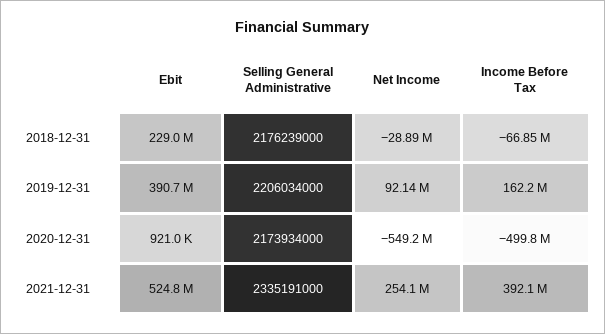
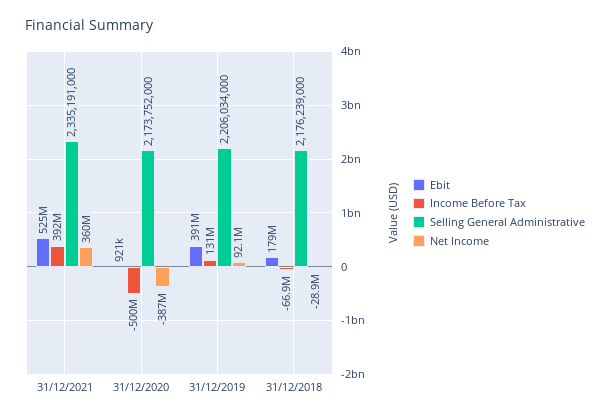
  {
    "Ebit": {
-     "2018-12-31": 229000000,
+     "2018-12-31": 179000000,
      "2019-12-31": 390700000,
      "2020-12-31": 921000,
      "2021-12-31": 524800000
    },
    "Selling General Administrative": {
      "2018-12-31": 2176239000,
      "2019-12-31": 2206034000,
-     "2020-12-31": 2173934000,
+     "2020-12-31": 2173752000,
      "2021-12-31": 2335191000
    },
    "Net Income": {
      "2018-12-31": -28890000,
      "2019-12-31": 92140000,
-     "2020-12-31": -549200000,
+     "2020-12-31": -387000000,
-     "2021-12-31": 254100000
+     "2021-12-31": 360000000
    },
    "Income Before Tax": {
      "2018-12-31": -66850000,
-     "2019-12-31": 162200000,
+     "2019-12-31": 131000000,
      "2020-12-31": -499800000,
      "2021-12-31": 392100000
    }
  }

